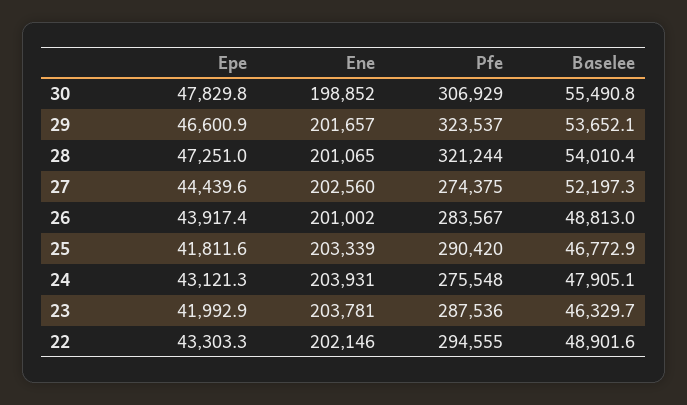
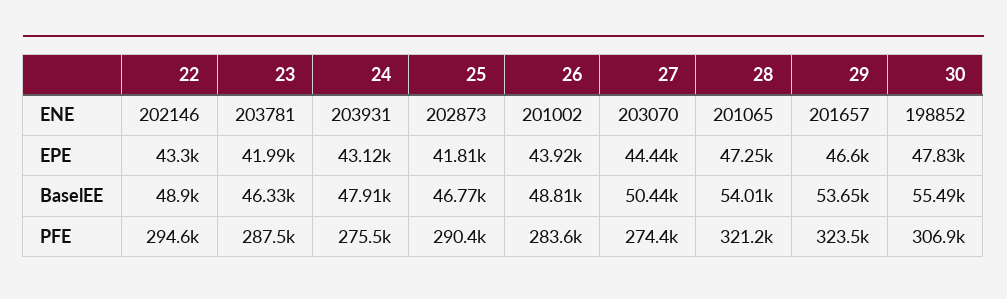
  {
    "Epe": {
      "30": 47829.8,
      "29": 46600.9,
      "28": 47251,
      "27": 44439.6,
      "26": 43917.4,
      "25": 41811.6,
      "24": 43121.3,
      "23": 41992.9,
      "22": 43303.3
    },
    "Ene": {
      "30": 198852,
      "29": 201657,
      "28": 201065,
-     "27": 202560,
+     "27": 203070,
      "26": 201002,
-     "25": 203339,
+     "25": 202873,
      "24": 203931,
      "23": 203781,
      "22": 202146
    },
    "Pfe": {
      "30": 306929,
      "29": 323537,
      "28": 321244,
      "27": 274375,
      "26": 283567,
      "25": 290420,
      "24": 275548,
      "23": 287536,
      "22": 294555
    },
    "Baselee": {
      "30": 55490.8,
      "29": 53652.1,
      "28": 54010.4,
-     "27": 52197.3,
+     "27": 50440,
      "26": 48813,
      "25": 46772.9,
      "24": 47905.1,
      "23": 46329.7,
      "22": 48901.6
    }
  }

